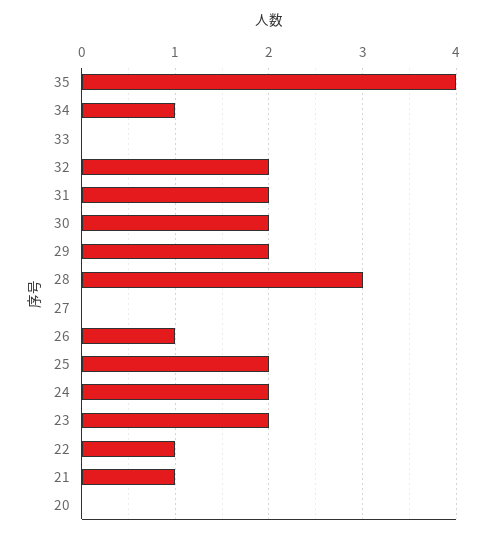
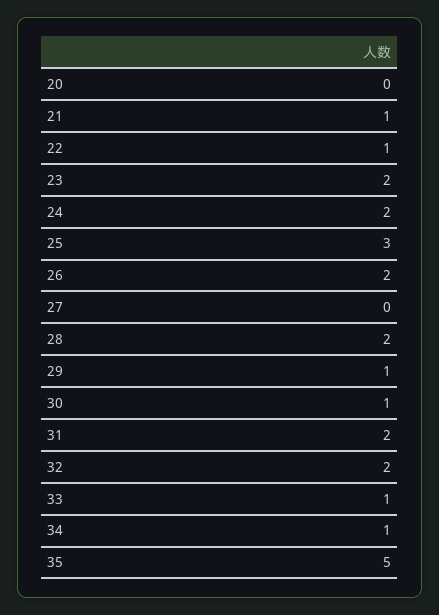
  {
-   "35": 4,
+   "35": 5,
    "34": 1,
-   "33": 0,
+   "33": 1,
    "32": 2,
    "31": 2,
-   "30": 2,
+   "30": 1,
-   "29": 2,
+   "29": 1,
-   "28": 3,
+   "28": 2,
    "27": 0,
-   "26": 1,
+   "26": 2,
-   "25": 2,
+   "25": 3,
    "24": 2,
    "23": 2,
    "22": 1,
    "21": 1,
    "20": 0
  }

